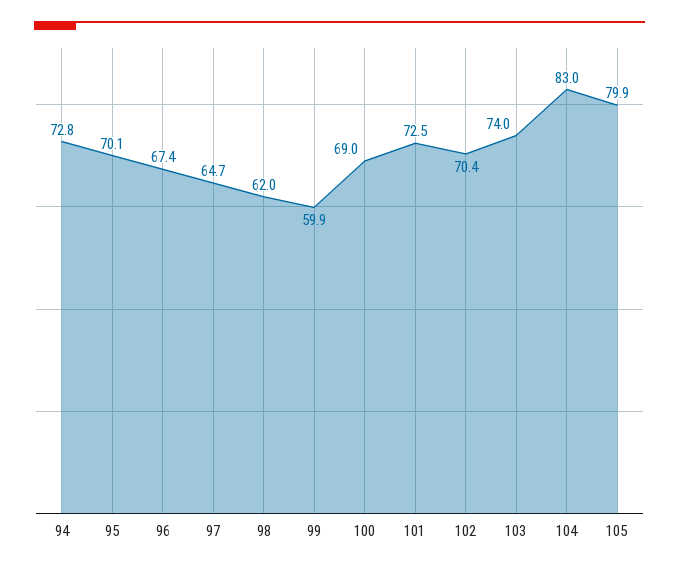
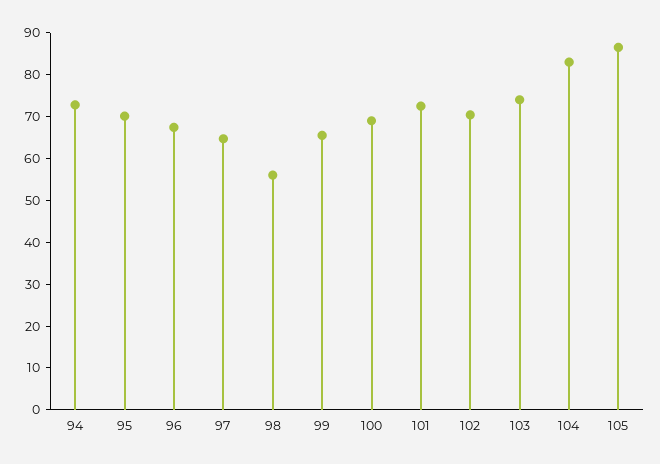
  {
    "94": 72.8,
    "95": 70.1,
    "96": 67.4,
    "97": 64.7,
-   "98": 62,
+   "98": 56,
-   "99": 59.9,
+   "99": 66,
    "100": 69,
    "101": 72.5,
    "102": 70.4,
    "103": 74,
    "104": 83,
-   "105": 79.9
+   "105": 86
  }

